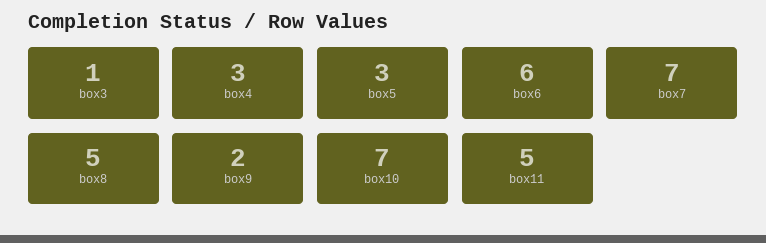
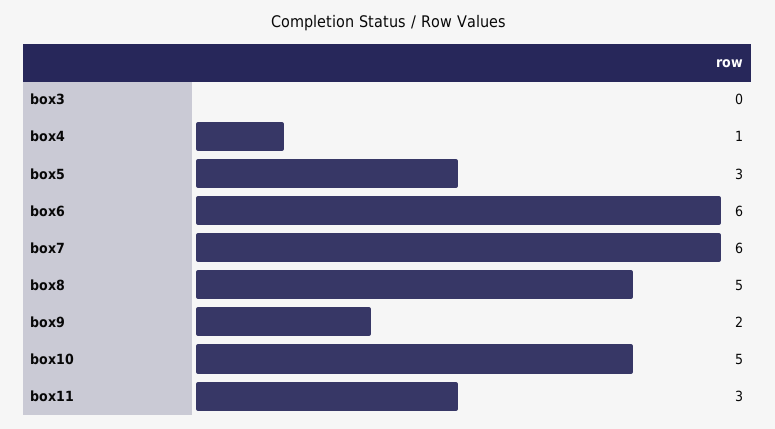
  {
-   "box3": 1,
+   "box3": 0,
-   "box4": 3,
+   "box4": 1,
    "box5": 3,
    "box6": 6,
-   "box7": 7,
+   "box7": 6,
    "box8": 5,
    "box9": 2,
-   "box10": 7,
+   "box10": 5,
-   "box11": 5
+   "box11": 3
  }

